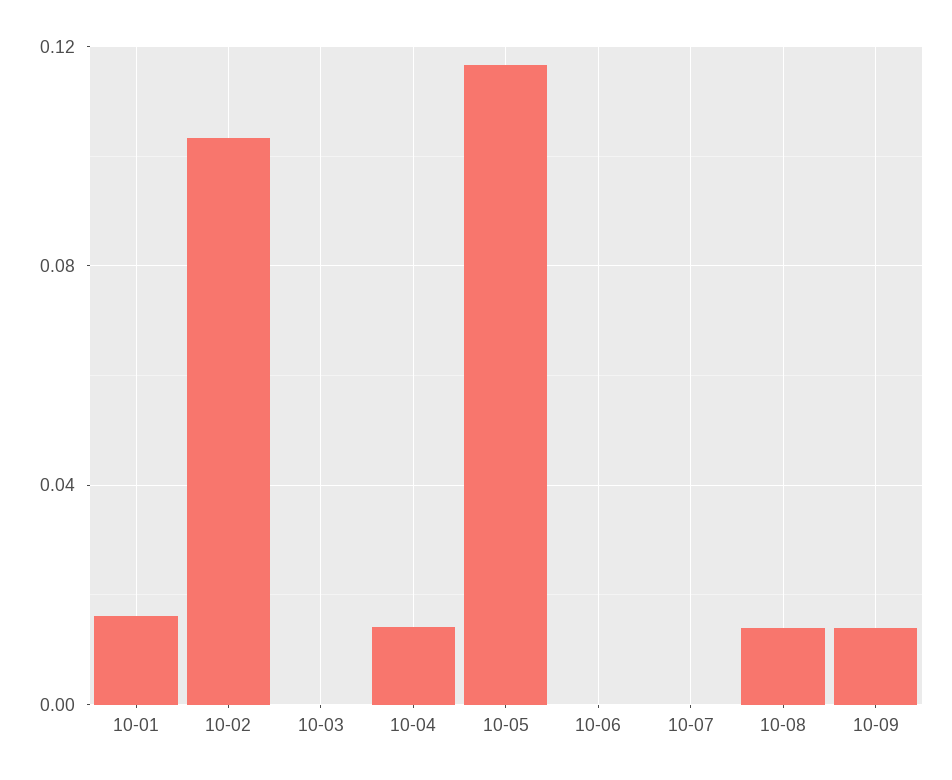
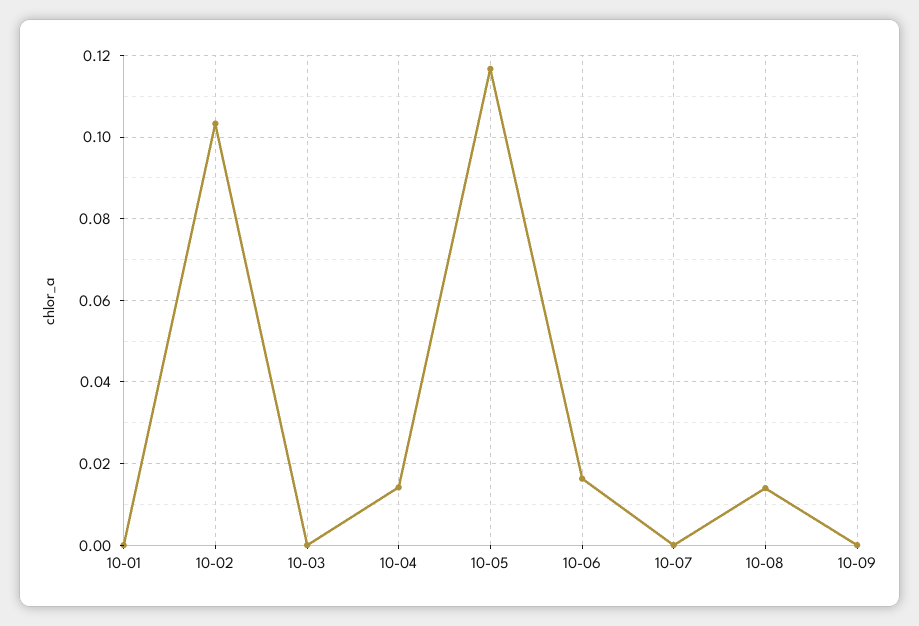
  {
-   "10-01": 0.015,
+   "10-01": 0,
    "10-02": 0.104,
    "10-03": 0,
    "10-04": 0.014,
    "10-05": 0.116,
-   "10-06": 0,
+   "10-06": 0.016,
    "10-07": 0,
    "10-08": 0.014,
-   "10-09": 0.015
+   "10-09": 0
  }

